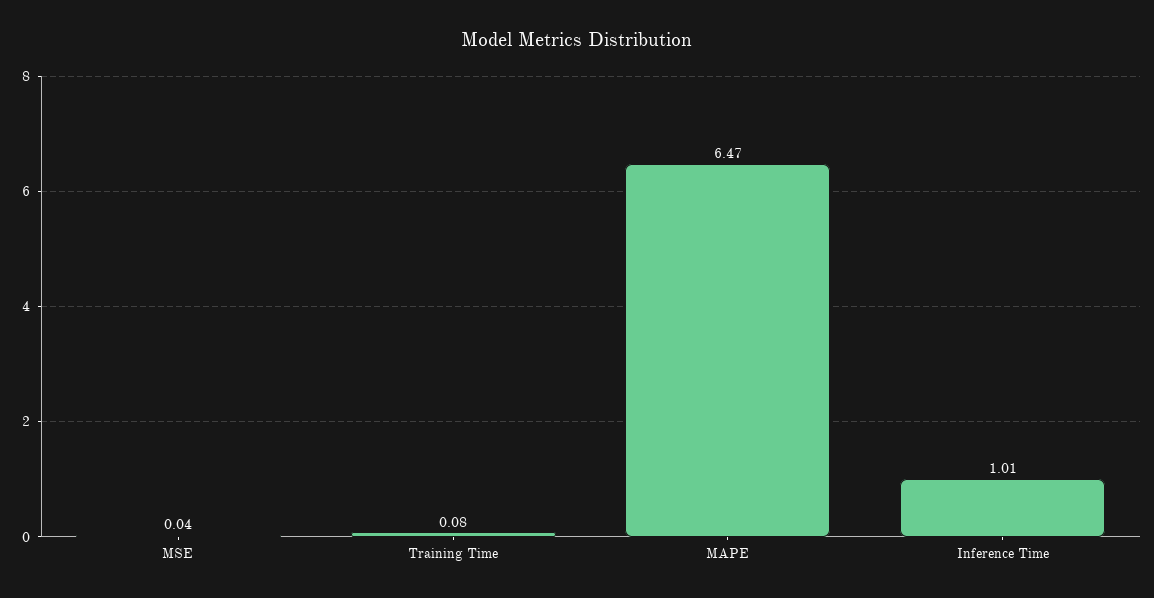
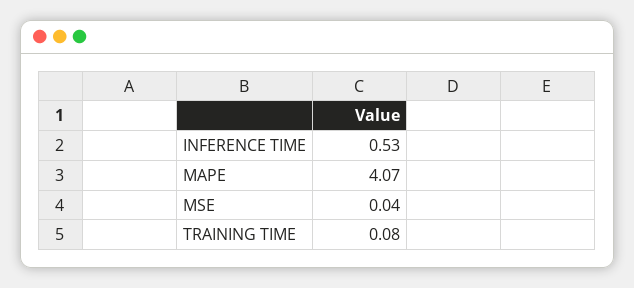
  {
    "MSE": 0.04,
    "Training Time": 0.08,
-   "MAPE": 6.47,
+   "MAPE": 4.07,
-   "Inference Time": 1.01
+   "Inference Time": 0.53
  }

